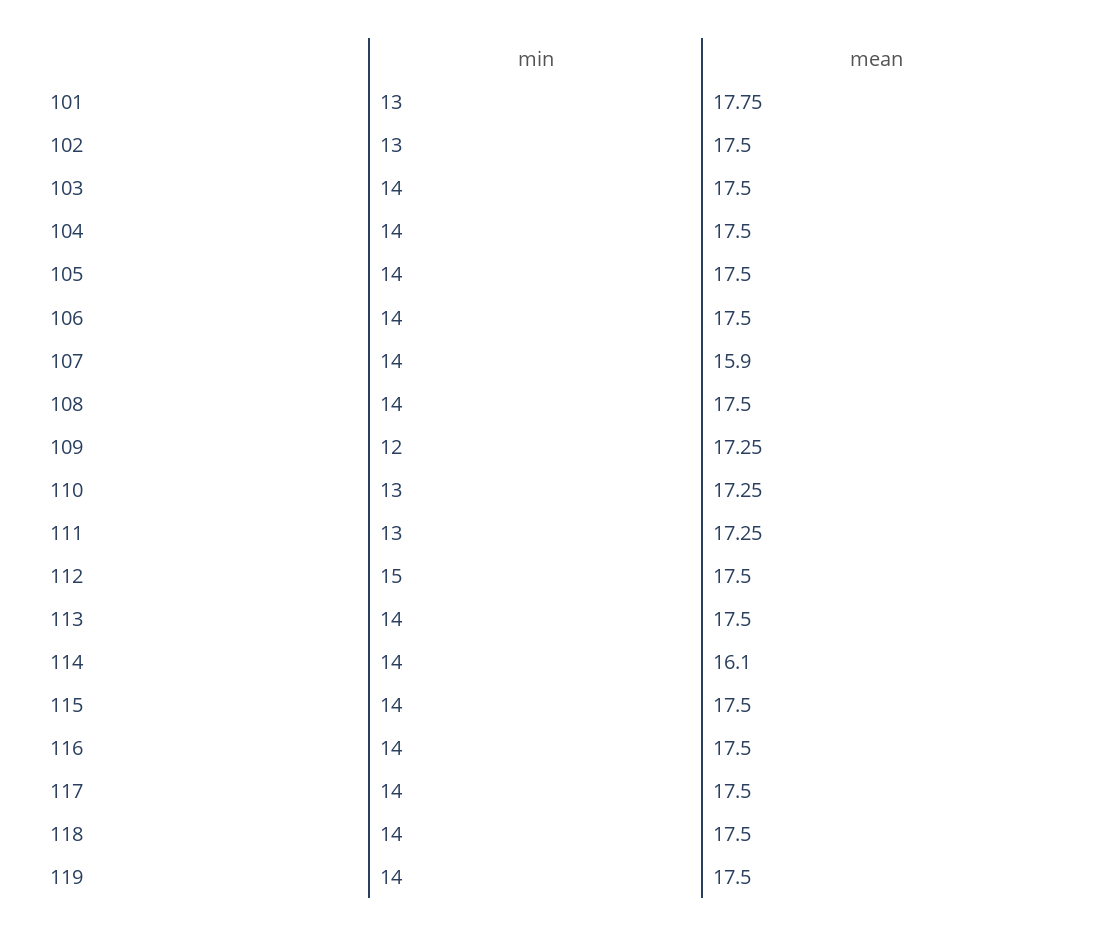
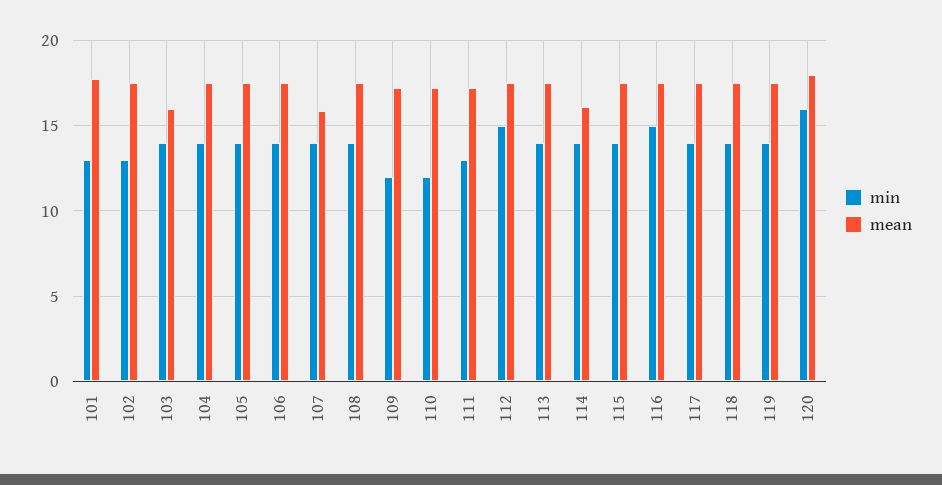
  {
    "min": {
      "101": 13,
      "102": 13,
      "103": 14,
      "104": 14,
      "105": 14,
      "106": 14,
      "107": 14,
      "108": 14,
      "109": 12,
-     "110": 13,
+     "110": 12,
      "111": 13,
      "112": 15,
      "113": 14,
      "114": 14,
      "115": 14,
-     "116": 14,
+     "116": 15,
      "117": 14,
      "118": 14,
-     "119": 14
+     "119": 14,
+     "120": 16
    },
    "mean": {
      "101": 17.75,
      "102": 17.5,
-     "103": 17.5,
+     "103": 16,
      "104": 17.5,
      "105": 17.5,
      "106": 17.5,
      "107": 15.9,
      "108": 17.5,
      "109": 17.25,
      "110": 17.25,
      "111": 17.25,
      "112": 17.5,
      "113": 17.5,
      "114": 16.1,
      "115": 17.5,
      "116": 17.5,
      "117": 17.5,
      "118": 17.5,
-     "119": 17.5
+     "119": 17.5,
+     "120": 18
    }
  }

